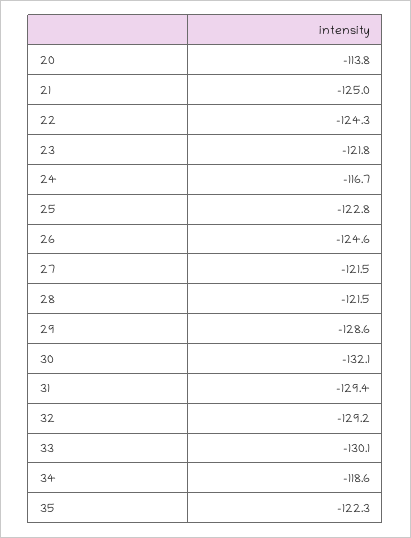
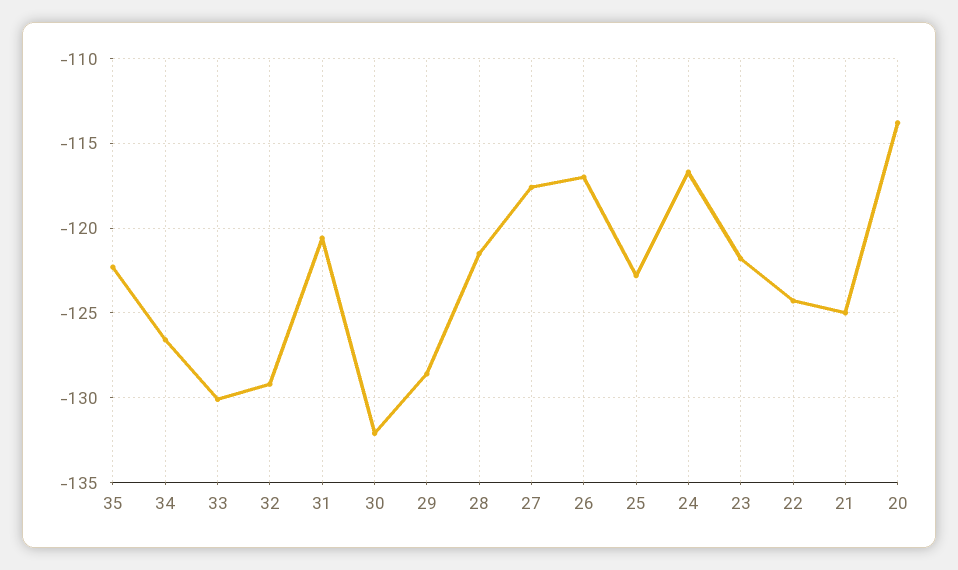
  {
    "20": -113.8,
    "21": -125,
    "22": -124.3,
    "23": -121.8,
    "24": -116.7,
    "25": -122.8,
-   "26": -124.6,
+   "26": -117,
-   "27": -121.5,
+   "27": -117.5,
    "28": -121.5,
    "29": -128.6,
    "30": -132.1,
-   "31": -129.4,
+   "31": -120.5,
    "32": -129.2,
    "33": -130.1,
-   "34": -118.6,
+   "34": -126.5,
    "35": -122.3
  }

